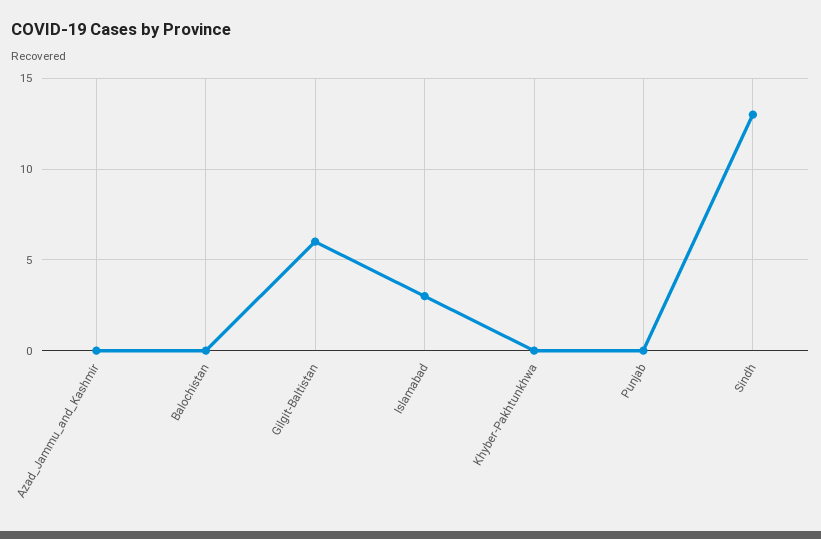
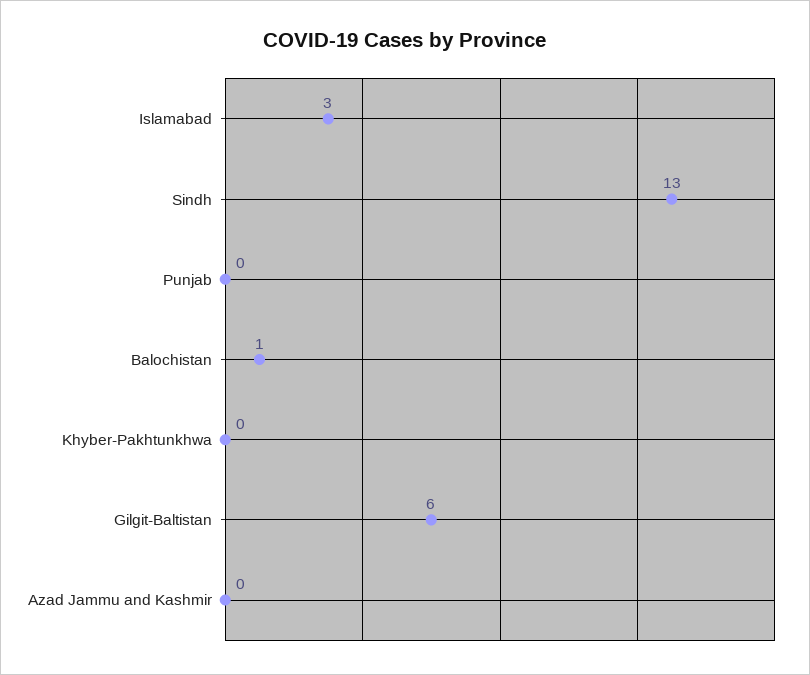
  {
    "Azad_Jammu_and_Kashmir": 0,
-   "Balochistan": 0,
+   "Balochistan": 1,
    "Gilgit-Baltistan": 6,
    "Islamabad": 3,
    "Khyber-Pakhtunkhwa": 0,
    "Punjab": 0,
    "Sindh": 13
  }

